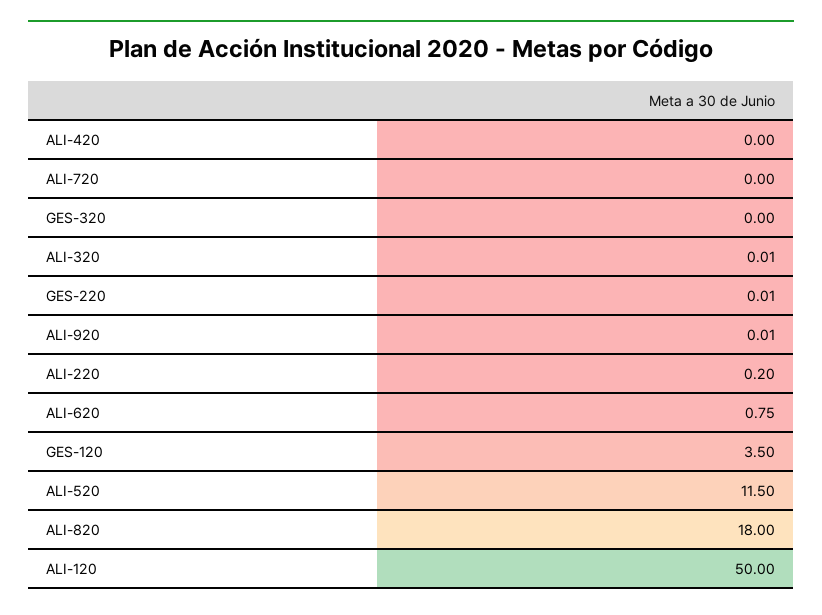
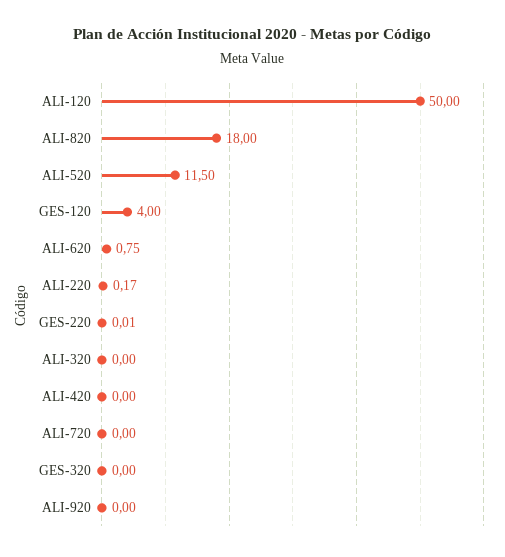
  {
    "ALI-420": 0,
    "ALI-720": 0,
    "GES-320": 0,
-   "ALI-320": 0.01,
+   "ALI-320": 0,
    "GES-220": 0.01,
-   "ALI-920": 0.01,
+   "ALI-920": 0,
-   "ALI-220": 0.2,
+   "ALI-220": 0.17,
    "ALI-620": 0.75,
-   "GES-120": 3.5,
+   "GES-120": 4,
    "ALI-520": 11.5,
    "ALI-820": 18,
    "ALI-120": 50
  }

